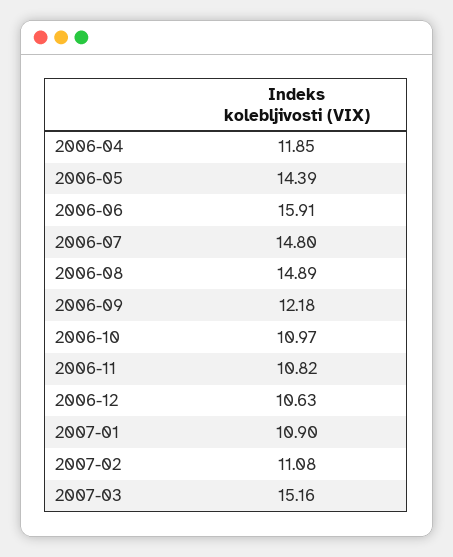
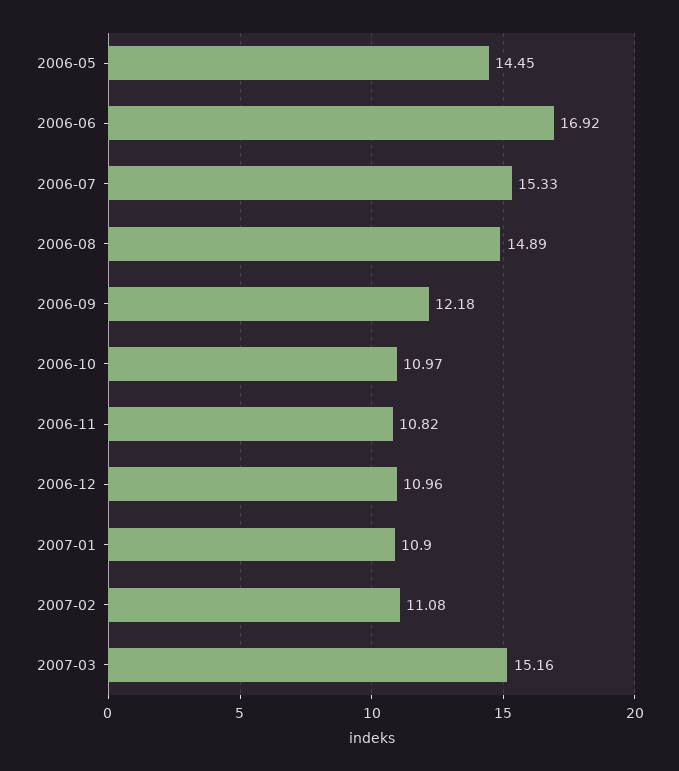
  {
-   "2006-04": 11.85,
-   "2006-05": 14.39,
+   "2006-05": 14.45,
-   "2006-06": 15.91,
+   "2006-06": 16.92,
-   "2006-07": 14.8,
+   "2006-07": 15.33,
    "2006-08": 14.89,
    "2006-09": 12.18,
    "2006-10": 10.97,
    "2006-11": 10.82,
-   "2006-12": 10.63,
+   "2006-12": 10.96,
    "2007-01": 10.9,
    "2007-02": 11.08,
    "2007-03": 15.16
  }

